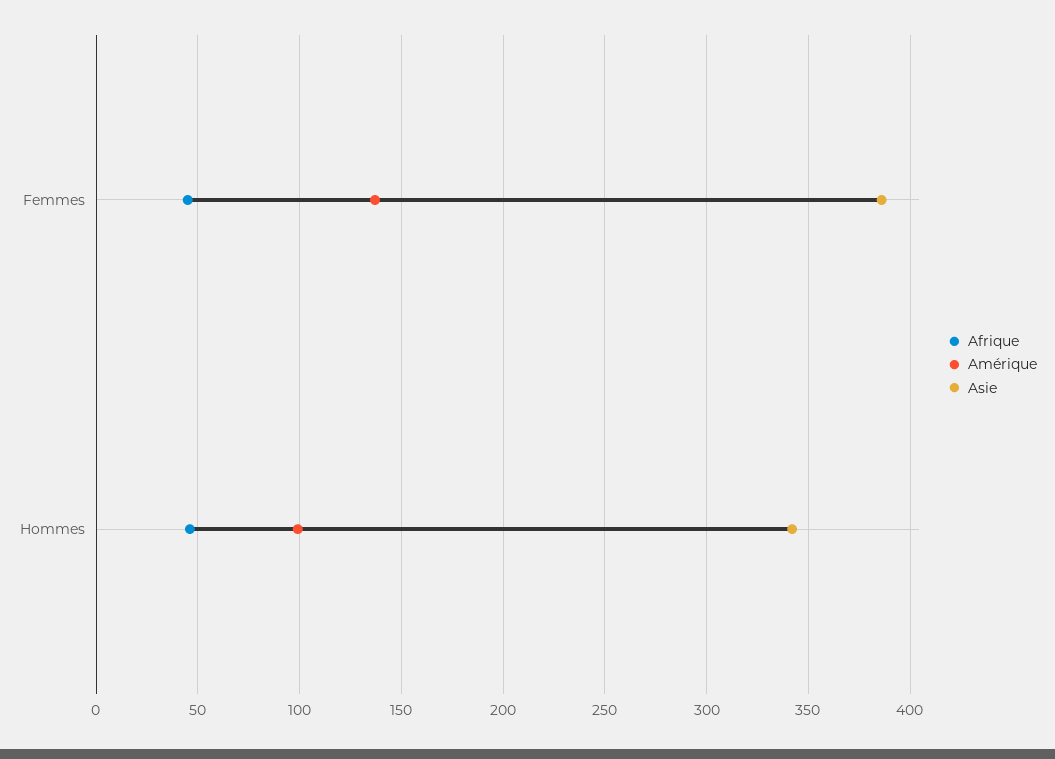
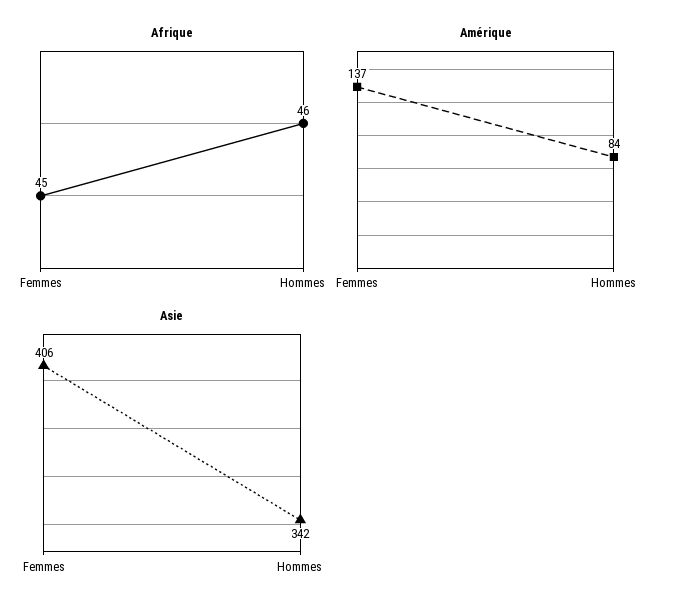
  {
    "Afrique": {
      "Femmes": 45,
      "Hommes": 46
    },
    "Amérique": {
      "Femmes": 137,
-     "Hommes": 100
+     "Hommes": 84
    },
    "Asie": {
-     "Femmes": 385,
+     "Femmes": 406,
      "Hommes": 342
    }
  }

